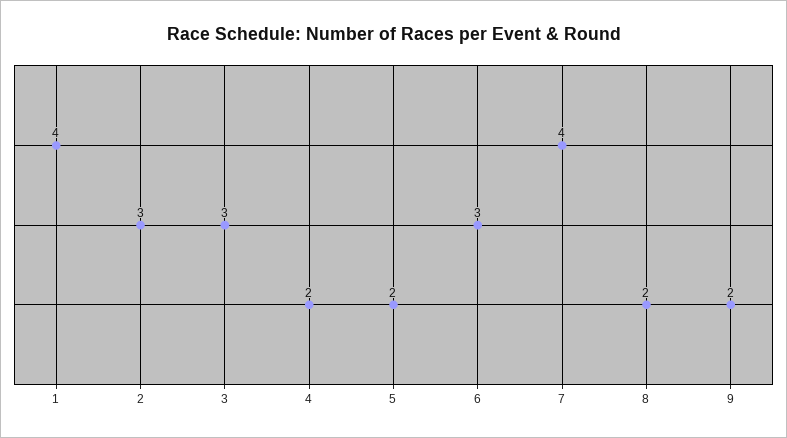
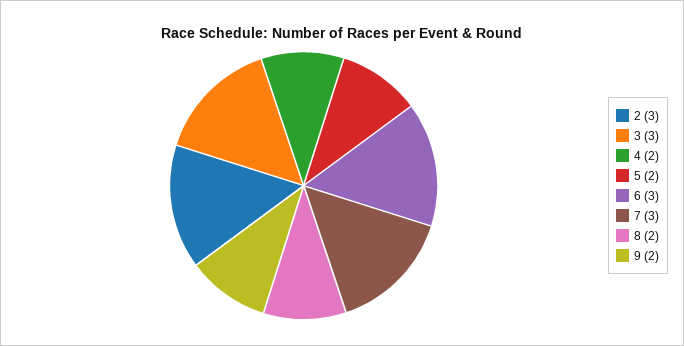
  {
-   "1": 4,
    "2": 3,
    "3": 3,
    "4": 2,
    "5": 2,
    "6": 3,
-   "7": 4,
+   "7": 3,
    "8": 2,
    "9": 2
  }

